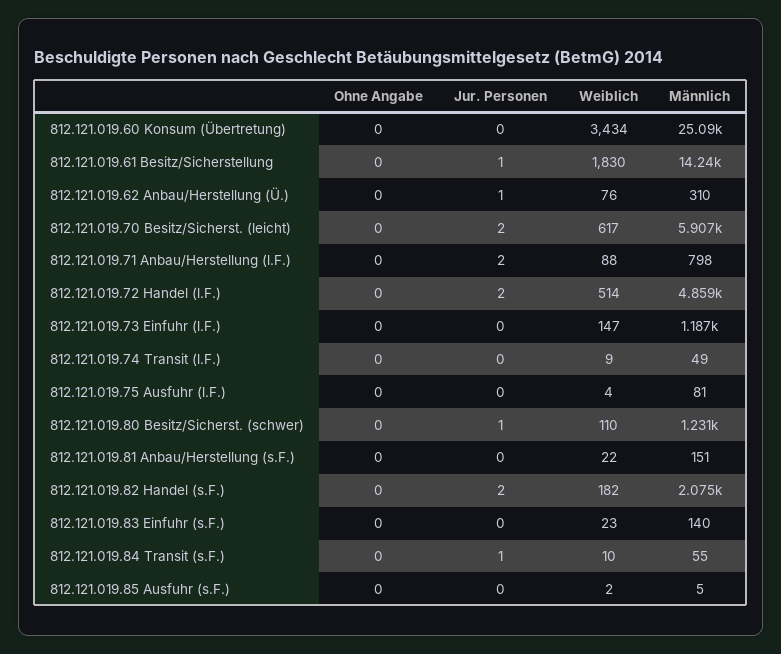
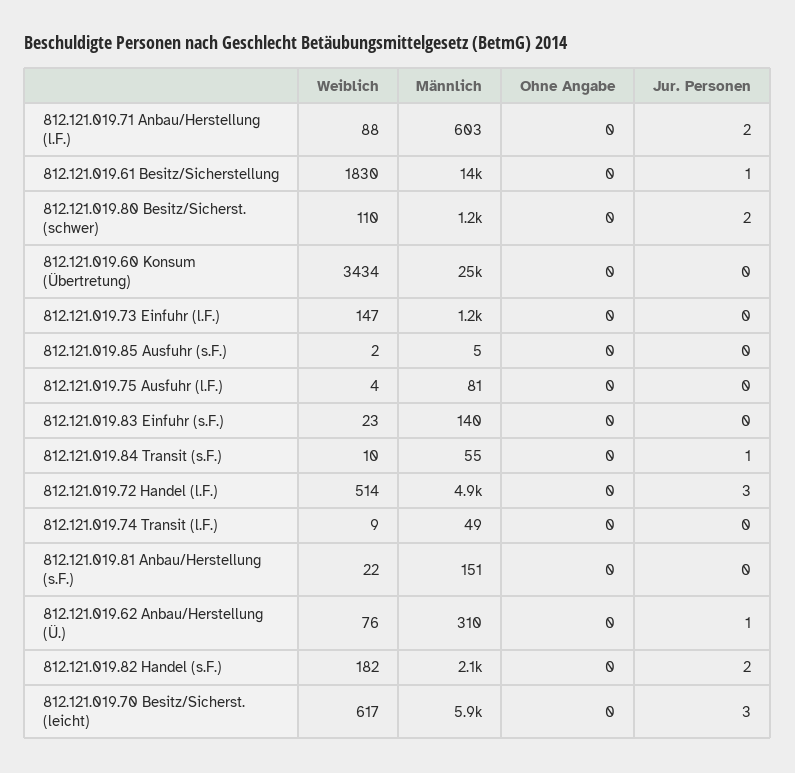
  {
    "Ohne Angabe": {
      "812.121.019.60 Konsum (Übertretung)": 0,
      "812.121.019.61 Besitz/Sicherstellung": 0,
      "812.121.019.62 Anbau/Herstellung (Ü.)": 0,
      "812.121.019.70 Besitz/Sicherst. (leicht)": 0,
      "812.121.019.71 Anbau/Herstellung (l.F.)": 0,
      "812.121.019.72 Handel (l.F.)": 0,
      "812.121.019.73 Einfuhr (l.F.)": 0,
      "812.121.019.74 Transit (l.F.)": 0,
      "812.121.019.75 Ausfuhr (l.F.)": 0,
      "812.121.019.80 Besitz/Sicherst. (schwer)": 0,
      "812.121.019.81 Anbau/Herstellung (s.F.)": 0,
      "812.121.019.82 Handel (s.F.)": 0,
      "812.121.019.83 Einfuhr (s.F.)": 0,
      "812.121.019.84 Transit (s.F.)": 0,
      "812.121.019.85 Ausfuhr (s.F.)": 0
    },
    "Jur. Personen": {
      "812.121.019.60 Konsum (Übertretung)": 0,
      "812.121.019.61 Besitz/Sicherstellung": 1,
      "812.121.019.62 Anbau/Herstellung (Ü.)": 1,
-     "812.121.019.70 Besitz/Sicherst. (leicht)": 2,
+     "812.121.019.70 Besitz/Sicherst. (leicht)": 3,
      "812.121.019.71 Anbau/Herstellung (l.F.)": 2,
-     "812.121.019.72 Handel (l.F.)": 2,
+     "812.121.019.72 Handel (l.F.)": 3,
      "812.121.019.73 Einfuhr (l.F.)": 0,
      "812.121.019.74 Transit (l.F.)": 0,
      "812.121.019.75 Ausfuhr (l.F.)": 0,
-     "812.121.019.80 Besitz/Sicherst. (schwer)": 1,
+     "812.121.019.80 Besitz/Sicherst. (schwer)": 2,
      "812.121.019.81 Anbau/Herstellung (s.F.)": 0,
      "812.121.019.82 Handel (s.F.)": 2,
      "812.121.019.83 Einfuhr (s.F.)": 0,
      "812.121.019.84 Transit (s.F.)": 1,
      "812.121.019.85 Ausfuhr (s.F.)": 0
    },
    "Weiblich": {
      "812.121.019.60 Konsum (Übertretung)": 3434,
      "812.121.019.61 Besitz/Sicherstellung": 1830,
      "812.121.019.62 Anbau/Herstellung (Ü.)": 76,
      "812.121.019.70 Besitz/Sicherst. (leicht)": 617,
      "812.121.019.71 Anbau/Herstellung (l.F.)": 88,
      "812.121.019.72 Handel (l.F.)": 514,
      "812.121.019.73 Einfuhr (l.F.)": 147,
      "812.121.019.74 Transit (l.F.)": 9,
      "812.121.019.75 Ausfuhr (l.F.)": 4,
      "812.121.019.80 Besitz/Sicherst. (schwer)": 110,
      "812.121.019.81 Anbau/Herstellung (s.F.)": 22,
      "812.121.019.82 Handel (s.F.)": 182,
      "812.121.019.83 Einfuhr (s.F.)": 23,
      "812.121.019.84 Transit (s.F.)": 10,
      "812.121.019.85 Ausfuhr (s.F.)": 2
    },
    "Männlich": {
      "812.121.019.60 Konsum (Übertretung)": 25090,
      "812.121.019.61 Besitz/Sicherstellung": 14240,
      "812.121.019.62 Anbau/Herstellung (Ü.)": 310,
      "812.121.019.70 Besitz/Sicherst. (leicht)": 5907,
-     "812.121.019.71 Anbau/Herstellung (l.F.)": 798,
+     "812.121.019.71 Anbau/Herstellung (l.F.)": 603,
      "812.121.019.72 Handel (l.F.)": 4859,
      "812.121.019.73 Einfuhr (l.F.)": 1187,
      "812.121.019.74 Transit (l.F.)": 49,
      "812.121.019.75 Ausfuhr (l.F.)": 81,
      "812.121.019.80 Besitz/Sicherst. (schwer)": 1231,
      "812.121.019.81 Anbau/Herstellung (s.F.)": 151,
      "812.121.019.82 Handel (s.F.)": 2075,
      "812.121.019.83 Einfuhr (s.F.)": 140,
      "812.121.019.84 Transit (s.F.)": 55,
      "812.121.019.85 Ausfuhr (s.F.)": 5
    }
  }

